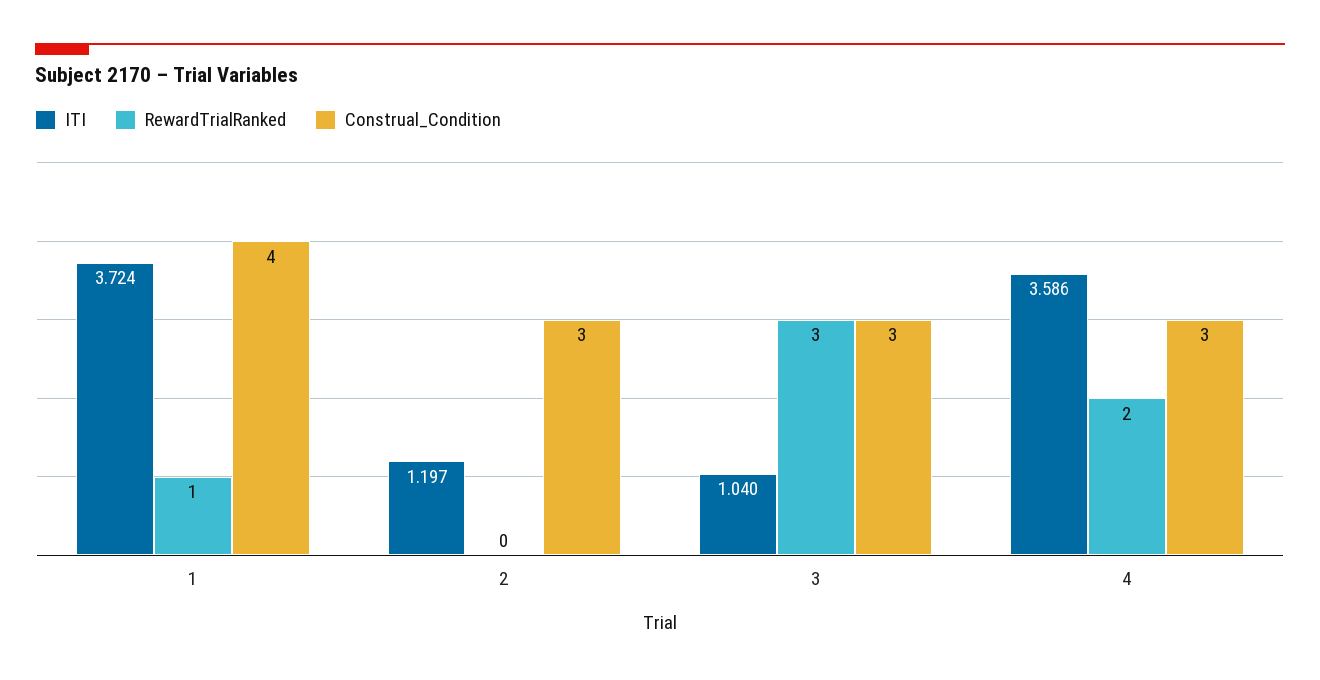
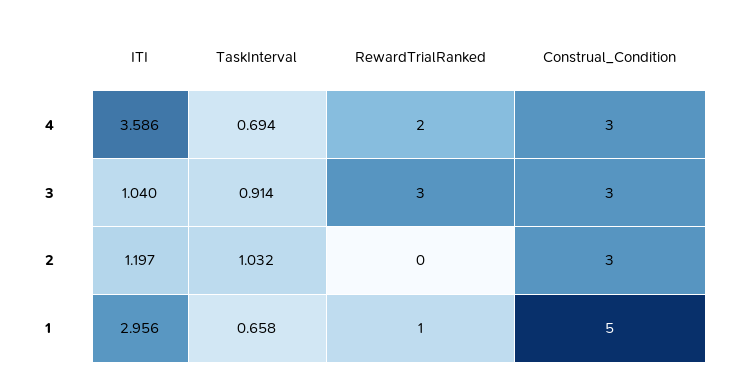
  {
    "ITI": {
-     "1": 3.724,
+     "1": 2.956,
      "2": 1.197,
      "3": 1.04,
      "4": 3.586
    },
    "RewardTrialRanked": {
      "1": 1,
      "2": 0,
      "3": 3,
      "4": 2
    },
    "Construal_Condition": {
-     "1": 4,
+     "1": 5,
      "2": 3,
      "3": 3,
      "4": 3
-   }
+   },
+   "TaskInterval": {
+     "4": 0.694,
+     "3": 0.914,
+     "2": 1.032,
+     "1": 0.658
+   }
  }

